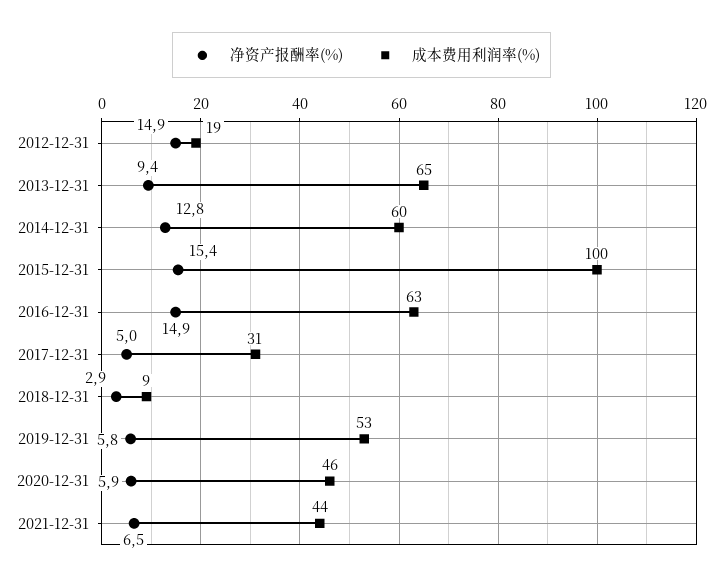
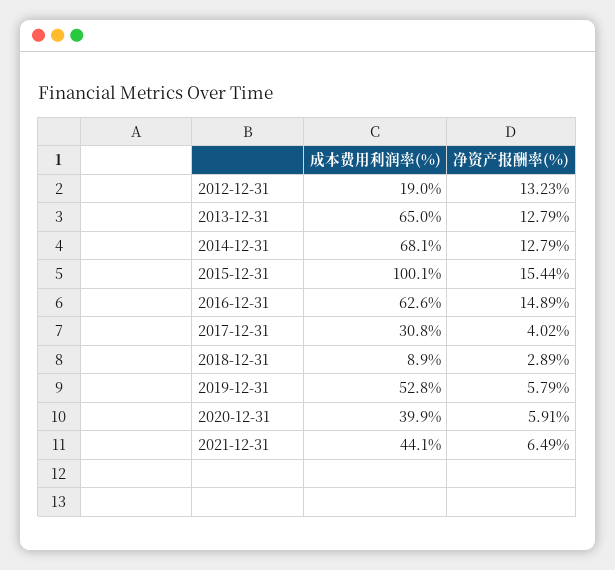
  {
    "净资产报酬率(%)": {
-     "2012-12-31": 14.9,
+     "2012-12-31": 13.23,
-     "2013-12-31": 9.4,
+     "2013-12-31": 12.79,
      "2014-12-31": 12.79,
      "2015-12-31": 15.44,
      "2016-12-31": 14.89,
-     "2017-12-31": 5,
+     "2017-12-31": 4.02,
      "2018-12-31": 2.89,
      "2019-12-31": 5.79,
      "2020-12-31": 5.91,
      "2021-12-31": 6.49
    },
    "成本费用利润率(%)": {
      "2012-12-31": 19,
      "2013-12-31": 65,
-     "2014-12-31": 60,
+     "2014-12-31": 68.1,
      "2015-12-31": 100.1,
      "2016-12-31": 62.6,
      "2017-12-31": 30.8,
      "2018-12-31": 8.9,
      "2019-12-31": 52.8,
-     "2020-12-31": 46,
+     "2020-12-31": 39.9,
      "2021-12-31": 44.1
    }
  }

